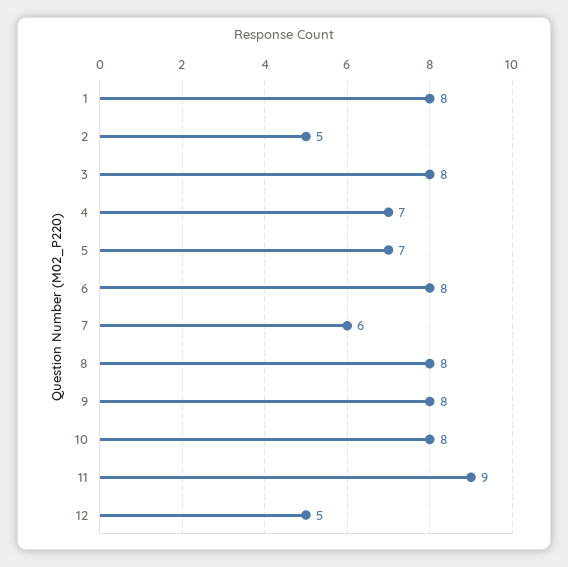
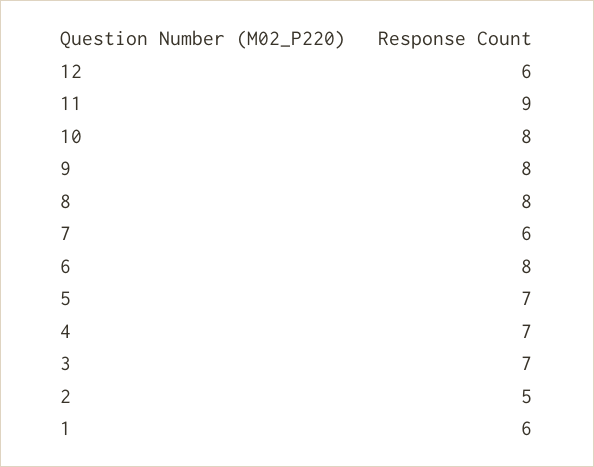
  {
-   "1": 8,
+   "1": 6,
    "2": 5,
-   "3": 8,
+   "3": 7,
    "4": 7,
    "5": 7,
    "6": 8,
    "7": 6,
    "8": 8,
    "9": 8,
    "10": 8,
    "11": 9,
-   "12": 5
+   "12": 6
  }

